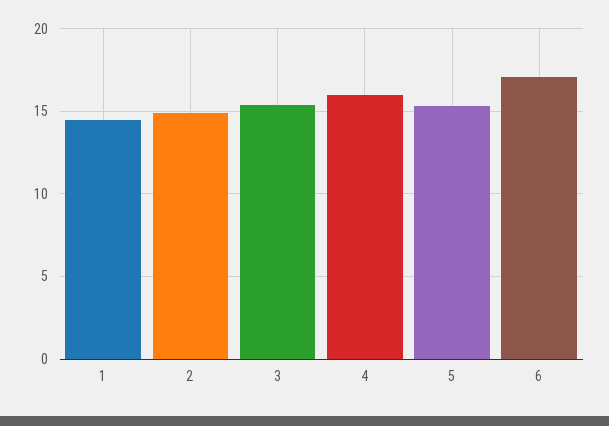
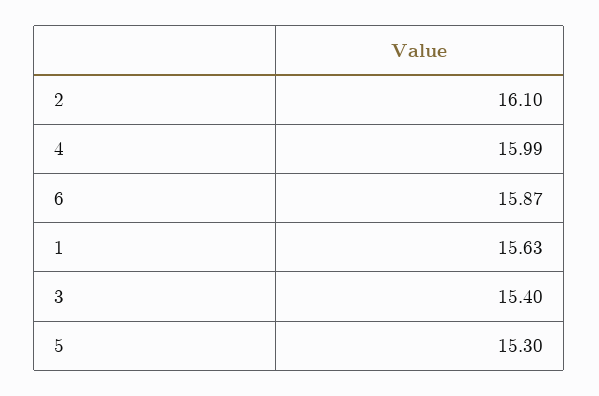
  {
-   "1": 14.5,
+   "1": 15.63,
-   "2": 15,
+   "2": 16.1,
    "3": 15.4,
    "4": 15.99,
    "5": 15.3,
-   "6": 17
+   "6": 15.87
  }

